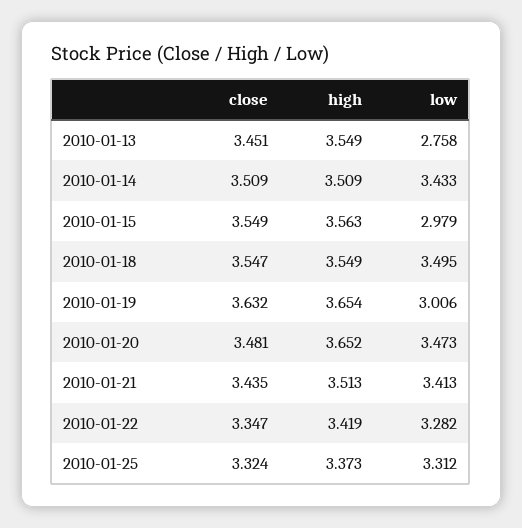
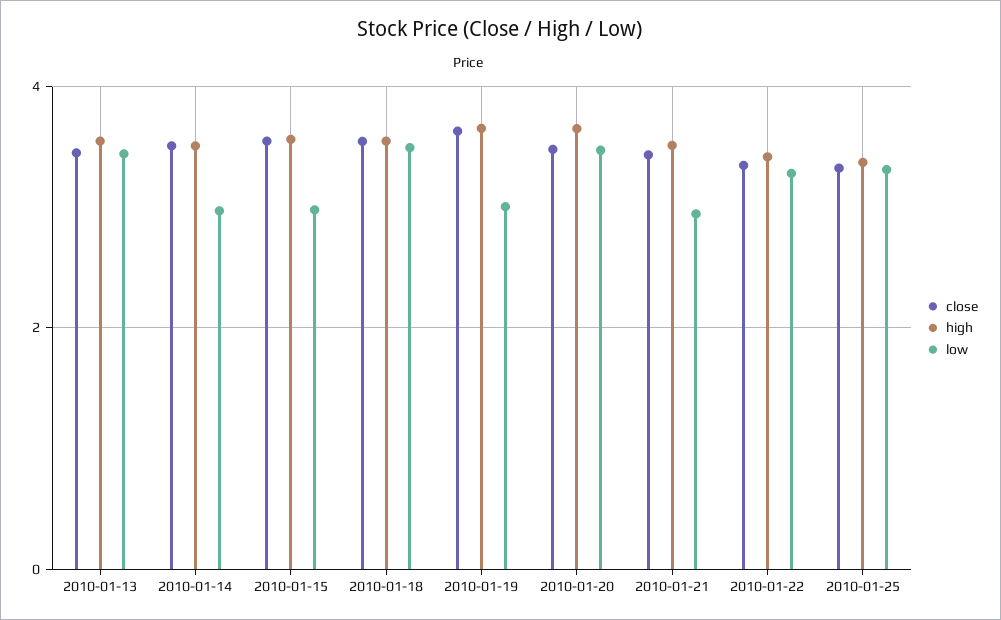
  {
    "close": {
      "2010-01-13": 3.451,
      "2010-01-14": 3.509,
      "2010-01-15": 3.549,
      "2010-01-18": 3.547,
      "2010-01-19": 3.632,
      "2010-01-20": 3.481,
      "2010-01-21": 3.435,
      "2010-01-22": 3.347,
      "2010-01-25": 3.324
    },
    "high": {
      "2010-01-13": 3.549,
      "2010-01-14": 3.509,
      "2010-01-15": 3.563,
      "2010-01-18": 3.549,
      "2010-01-19": 3.654,
      "2010-01-20": 3.652,
      "2010-01-21": 3.513,
      "2010-01-22": 3.419,
      "2010-01-25": 3.373
    },
    "low": {
-     "2010-01-13": 2.758,
+     "2010-01-13": 3.4,
-     "2010-01-14": 3.433,
+     "2010-01-14": 3,
      "2010-01-15": 2.979,
      "2010-01-18": 3.495,
      "2010-01-19": 3.006,
      "2010-01-20": 3.473,
-     "2010-01-21": 3.413,
+     "2010-01-21": 3,
      "2010-01-22": 3.282,
      "2010-01-25": 3.312
    }
  }

